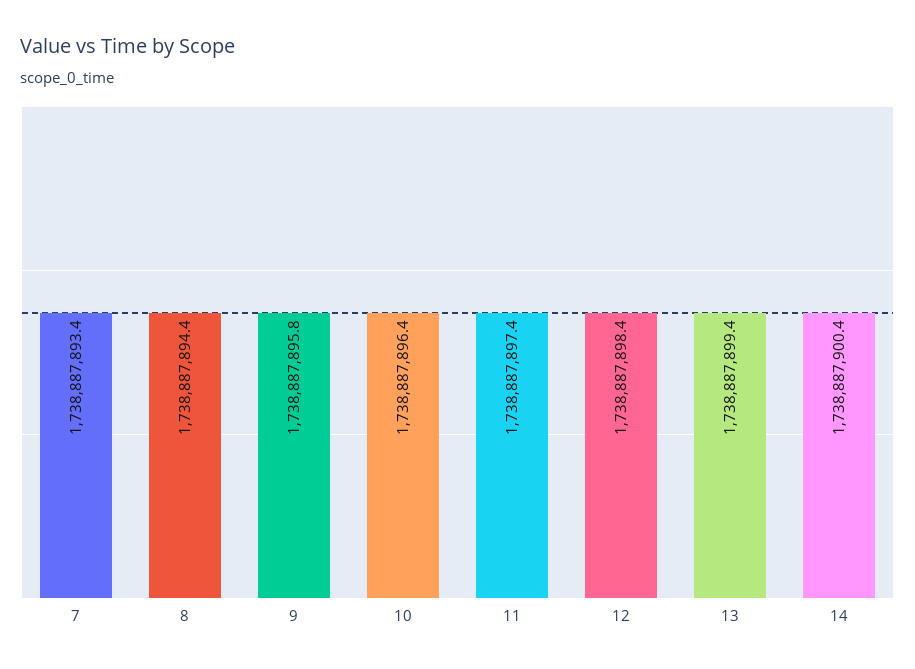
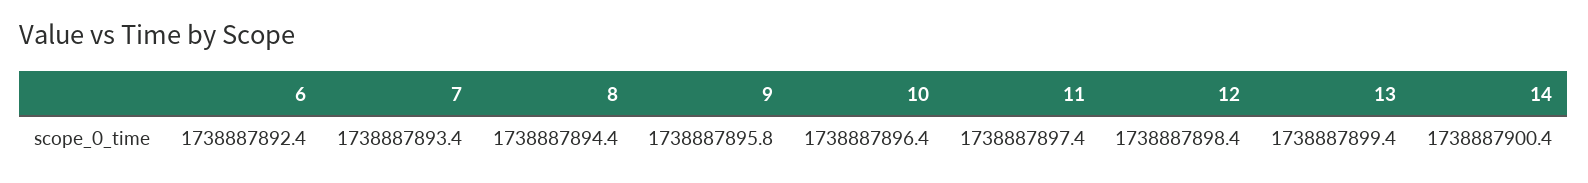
  {
    "7": 1738887893.4,
    "8": 1738887894.4,
    "9": 1738887895.8,
    "10": 1738887896.4,
    "11": 1738887897.4,
    "12": 1738887898.4,
    "13": 1738887899.4,
-   "14": 1738887900.4
+   "14": 1738887900.4,
+   "6": 1738887892.4
  }

